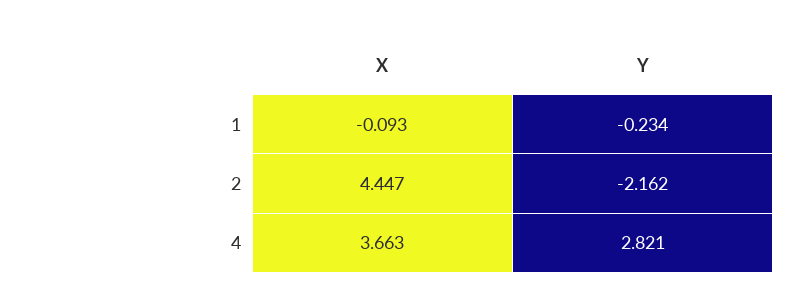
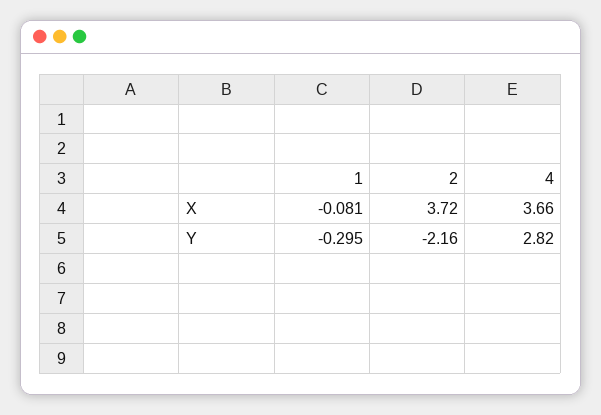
  {
    "X": {
-     "1": -0.093,
+     "1": -0.081,
-     "2": 4.447,
+     "2": 3.72,
      "4": 3.663
    },
    "Y": {
-     "1": -0.234,
+     "1": -0.295,
      "2": -2.162,
      "4": 2.821
    }
  }

